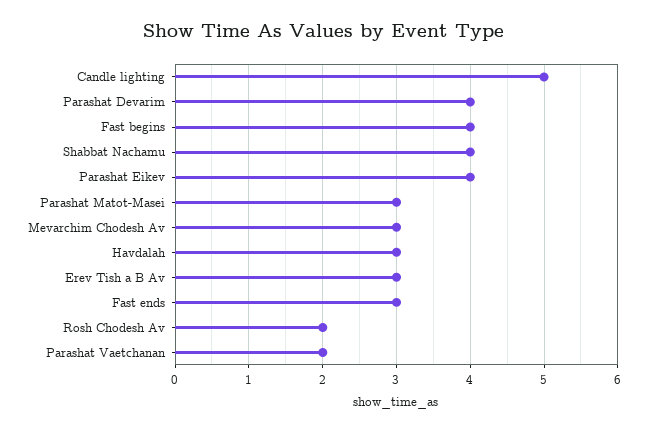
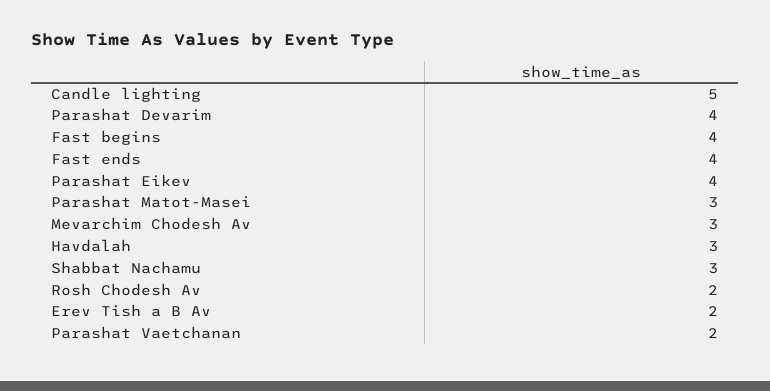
  {
    "Candle lighting": 5,
    "Parashat Devarim": 4,
    "Fast begins": 4,
-   "Shabbat Nachamu": 4,
+   "Shabbat Nachamu": 3,
    "Parashat Eikev": 4,
    "Parashat Matot-Masei": 3,
    "Mevarchim Chodesh Av": 3,
    "Havdalah": 3,
-   "Erev Tish a B Av": 3,
+   "Erev Tish a B Av": 2,
-   "Fast ends": 3,
+   "Fast ends": 4,
    "Rosh Chodesh Av": 2,
    "Parashat Vaetchanan": 2
  }

